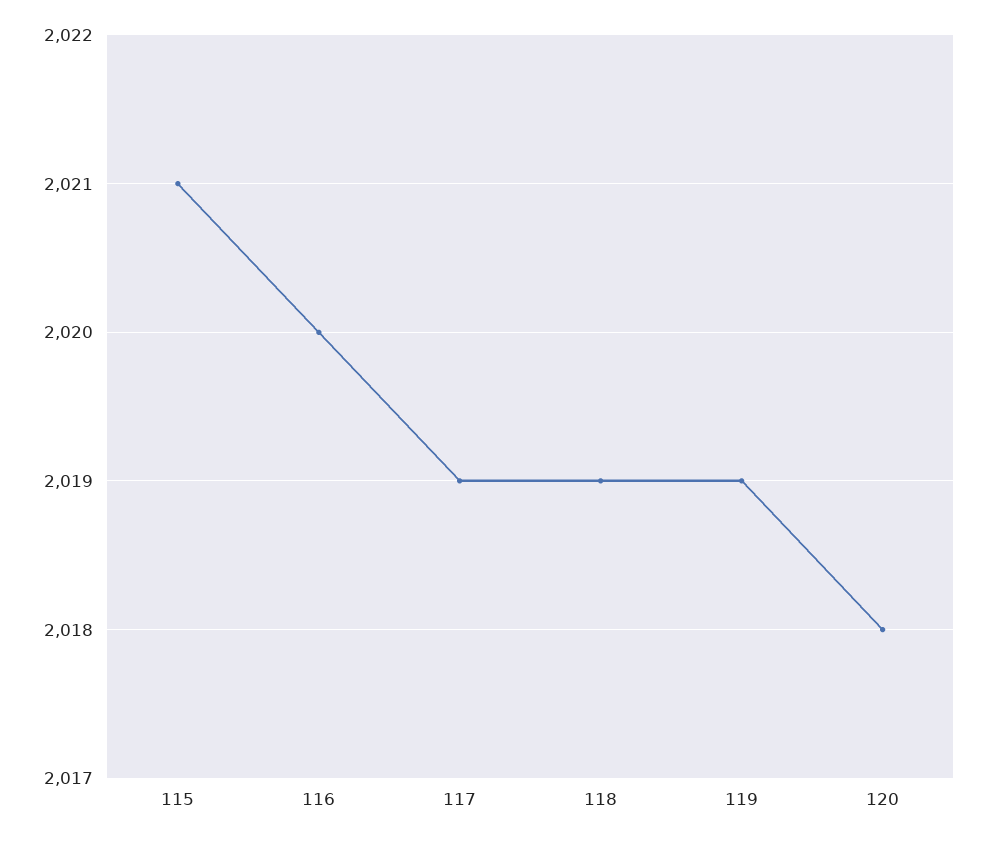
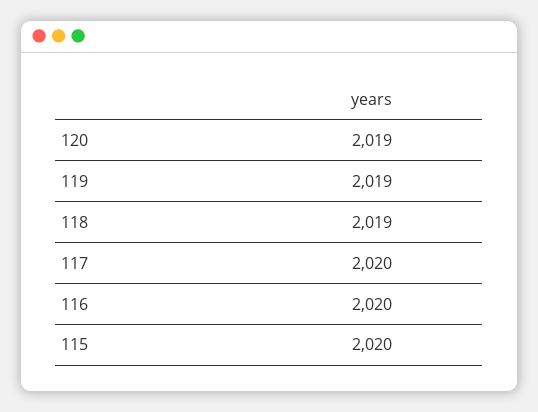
  {
-   "115": 2021,
+   "115": 2020,
    "116": 2020,
-   "117": 2019,
+   "117": 2020,
    "118": 2019,
    "119": 2019,
-   "120": 2018
+   "120": 2019
  }

